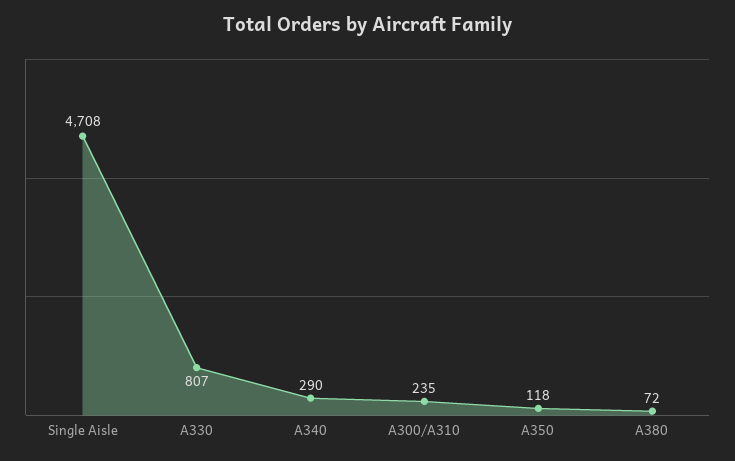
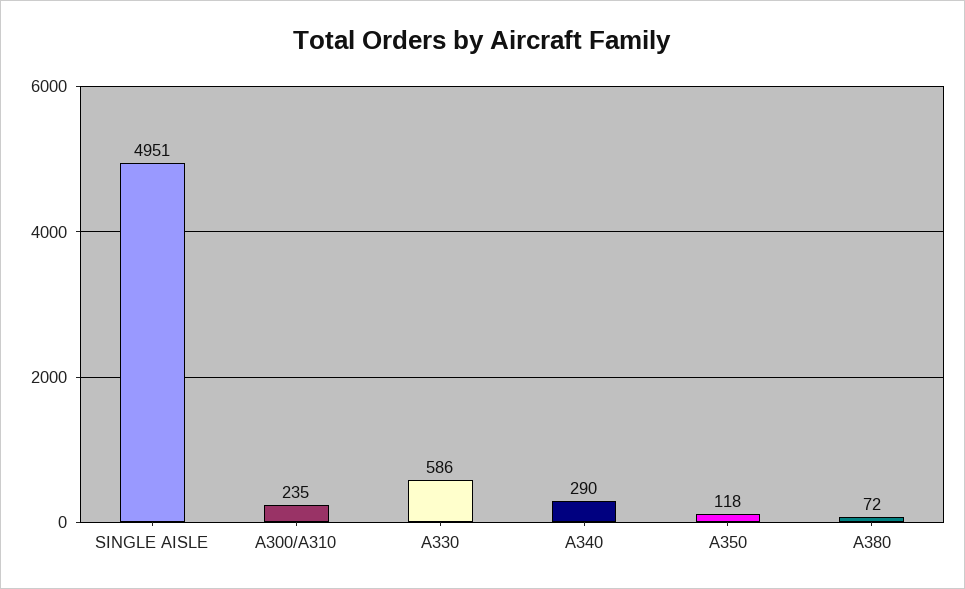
  {
-   "Single Aisle": 4708,
+   "Single Aisle": 4951,
-   "A330": 807,
+   "A330": 586,
    "A340": 290,
    "A300/A310": 235,
    "A350": 118,
    "A380": 72
  }

